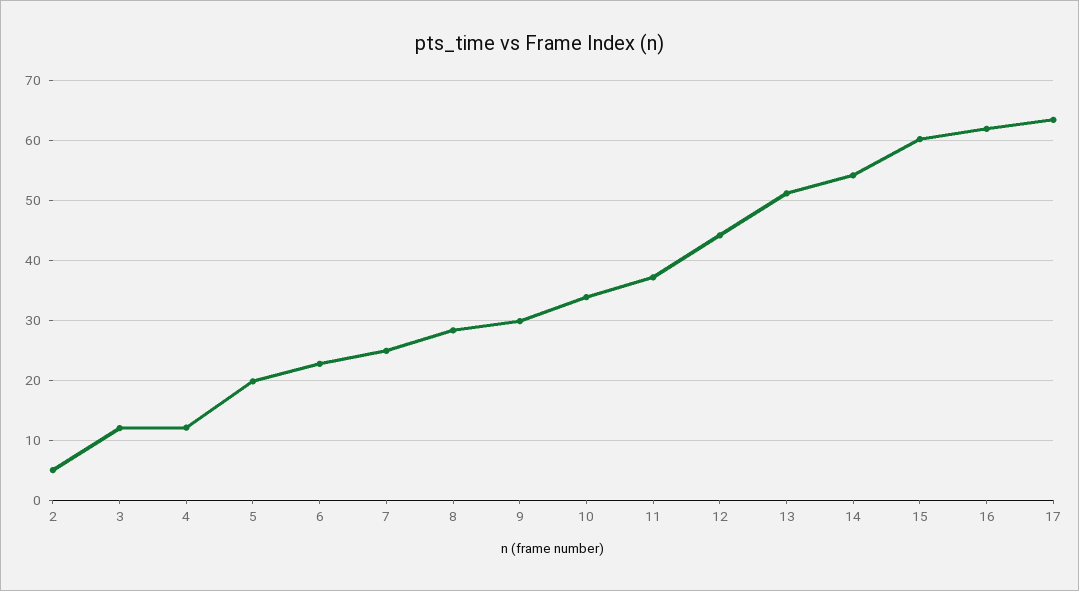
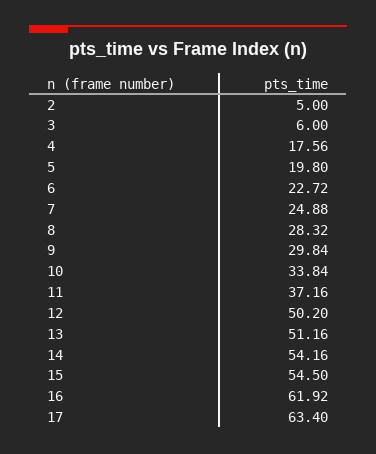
  {
    "2": 5,
-   "3": 12,
+   "3": 6,
-   "4": 12,
+   "4": 17.56,
    "5": 19.8,
    "6": 22.72,
    "7": 24.88,
    "8": 28.32,
    "9": 29.84,
    "10": 33.84,
    "11": 37.16,
-   "12": 44,
+   "12": 50.2,
    "13": 51.16,
    "14": 54.16,
-   "15": 60,
+   "15": 54.5,
    "16": 61.92,
    "17": 63.4
  }

